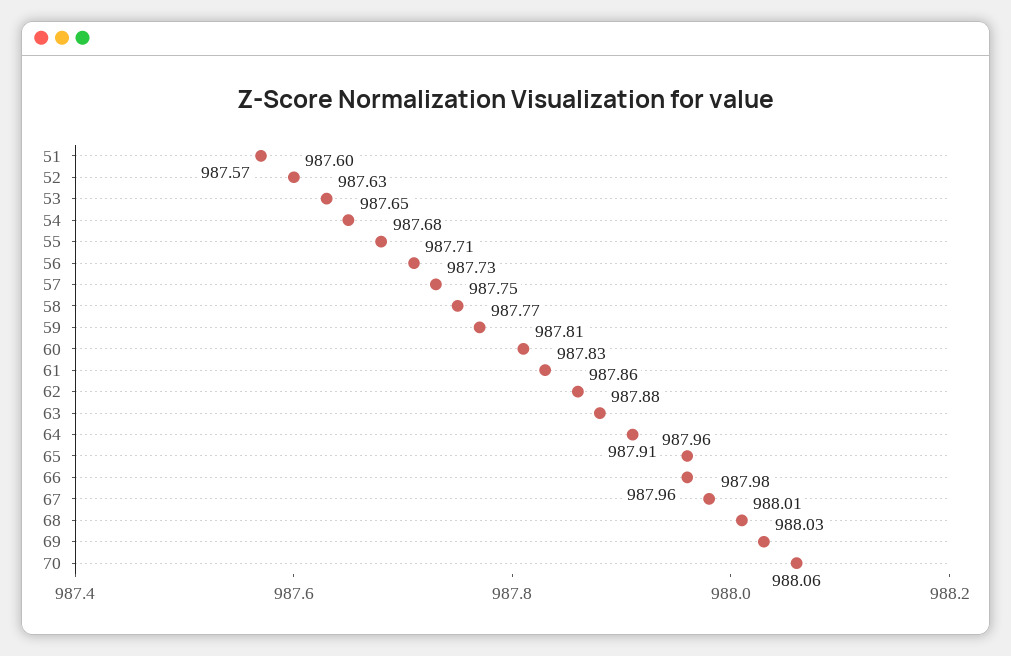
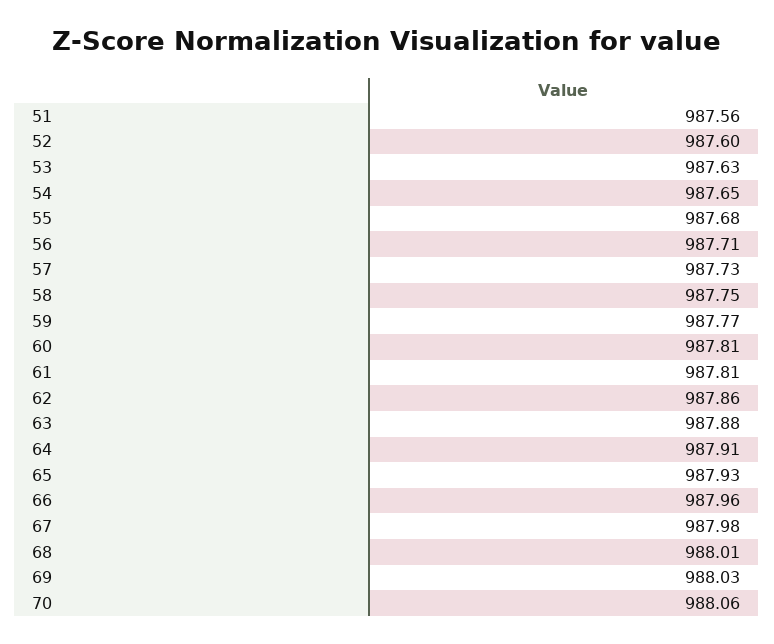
  {
-   "51": 987.57,
+   "51": 987.56,
    "52": 987.6,
    "53": 987.63,
    "54": 987.65,
    "55": 987.68,
    "56": 987.71,
    "57": 987.73,
    "58": 987.75,
    "59": 987.77,
    "60": 987.81,
-   "61": 987.83,
+   "61": 987.81,
    "62": 987.86,
    "63": 987.88,
    "64": 987.91,
-   "65": 987.96,
+   "65": 987.93,
    "66": 987.96,
    "67": 987.98,
    "68": 988.01,
    "69": 988.03,
    "70": 988.06
  }

